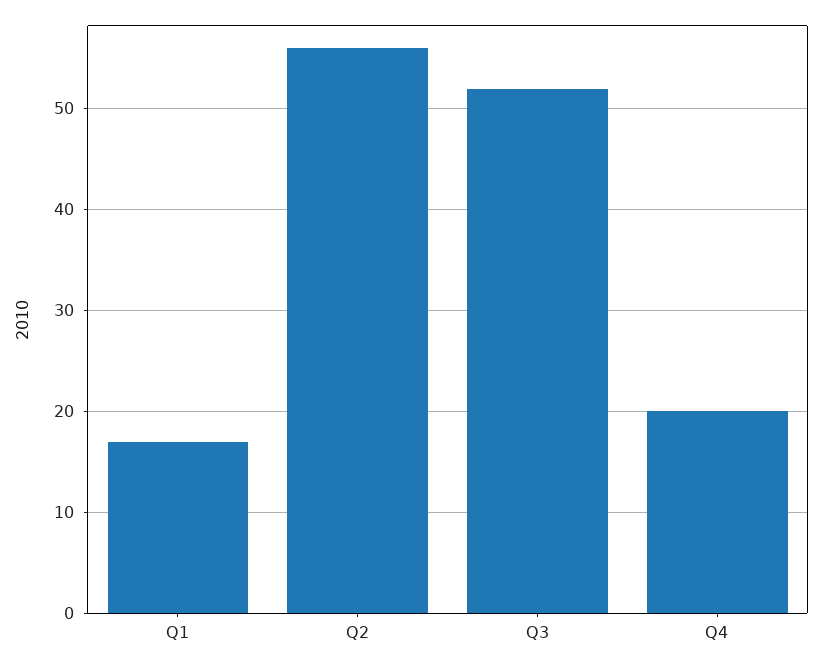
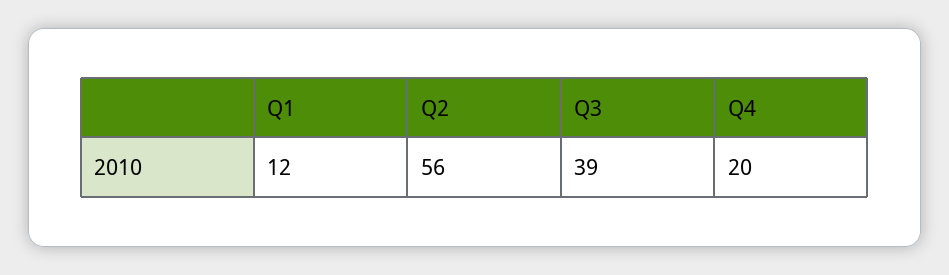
  {
-   "Q1": 17,
+   "Q1": 12,
    "Q2": 56,
-   "Q3": 52,
+   "Q3": 39,
    "Q4": 20
  }

